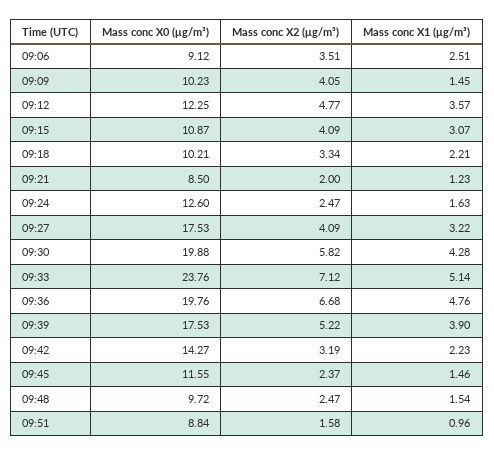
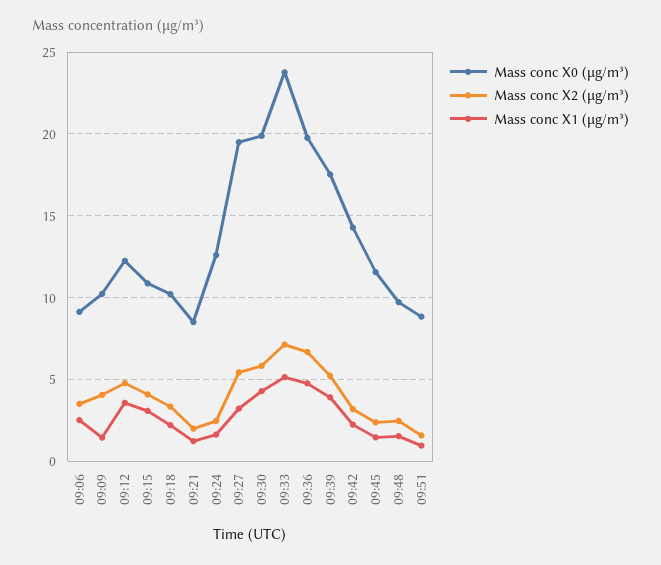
  {
    "Mass conc X0 (μg/m³)": {
      "09:06": 9.12,
      "09:09": 10.23,
      "09:12": 12.25,
      "09:15": 10.87,
      "09:18": 10.21,
      "09:21": 8.5,
      "09:24": 12.6,
-     "09:27": 17.53,
+     "09:27": 19.5,
      "09:30": 19.88,
      "09:33": 23.76,
      "09:36": 19.76,
      "09:39": 17.53,
      "09:42": 14.27,
      "09:45": 11.55,
      "09:48": 9.72,
      "09:51": 8.84
    },
    "Mass conc X2 (μg/m³)": {
      "09:06": 3.51,
      "09:09": 4.05,
      "09:12": 4.77,
      "09:15": 4.09,
      "09:18": 3.34,
      "09:21": 2,
      "09:24": 2.47,
-     "09:27": 4.09,
+     "09:27": 5.5,
      "09:30": 5.82,
      "09:33": 7.12,
      "09:36": 6.68,
      "09:39": 5.22,
      "09:42": 3.19,
      "09:45": 2.37,
      "09:48": 2.47,
      "09:51": 1.58
    },
    "Mass conc X1 (μg/m³)": {
      "09:06": 2.51,
      "09:09": 1.45,
      "09:12": 3.57,
      "09:15": 3.07,
      "09:18": 2.21,
      "09:21": 1.23,
      "09:24": 1.63,
      "09:27": 3.22,
      "09:30": 4.28,
      "09:33": 5.14,
      "09:36": 4.76,
      "09:39": 3.9,
      "09:42": 2.23,
      "09:45": 1.46,
      "09:48": 1.54,
      "09:51": 0.96
    }
  }

